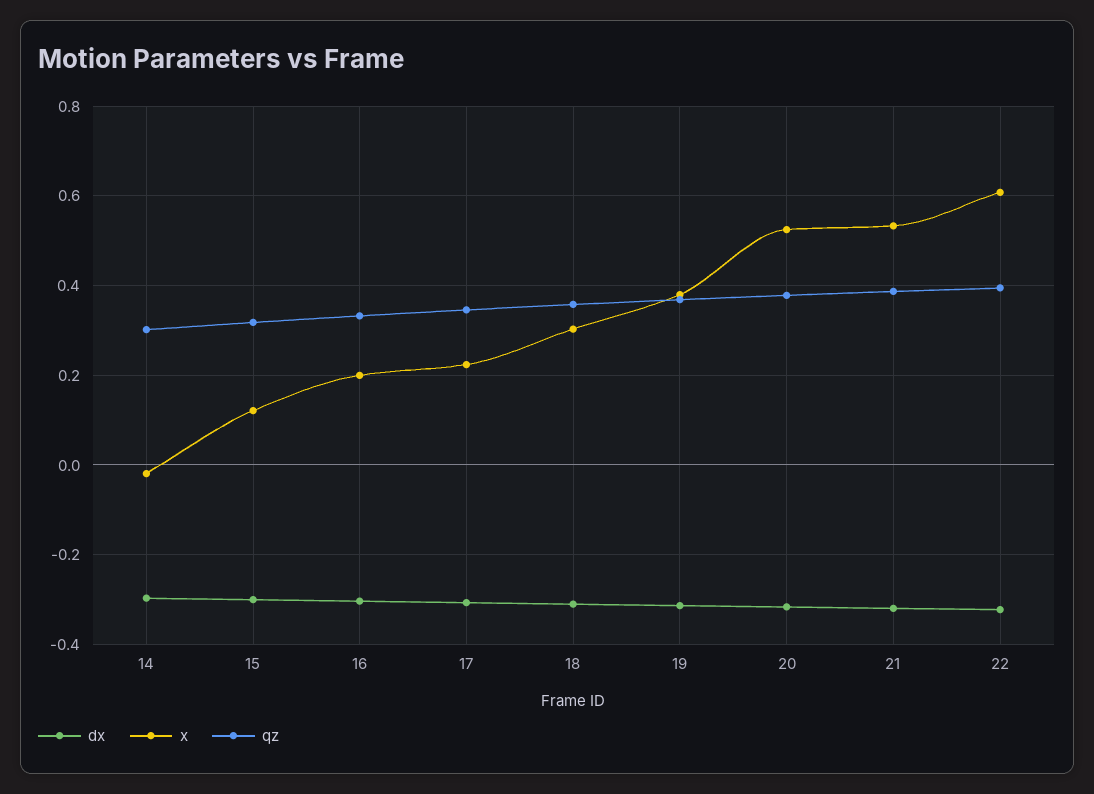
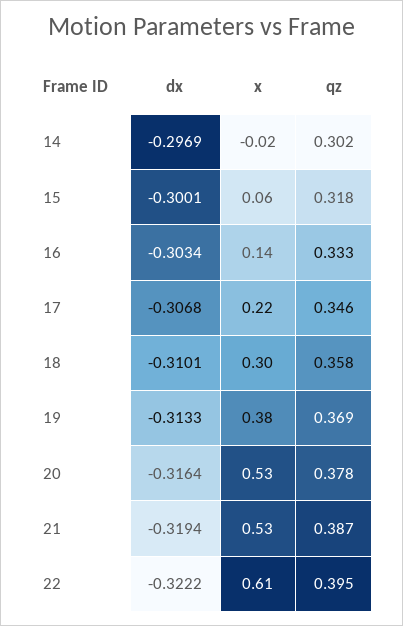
  {
    "dx": {
      "14": -0.2969,
      "15": -0.3001,
      "16": -0.3034,
      "17": -0.3068,
      "18": -0.3101,
      "19": -0.3133,
      "20": -0.3164,
      "21": -0.3194,
      "22": -0.3222
    },
    "x": {
      "14": -0.02,
-     "15": 0.12,
+     "15": 0.06,
-     "16": 0.2,
+     "16": 0.14,
      "17": 0.22,
      "18": 0.3,
      "19": 0.38,
      "20": 0.53,
      "21": 0.53,
      "22": 0.61
    },
    "qz": {
      "14": 0.302,
      "15": 0.318,
      "16": 0.333,
      "17": 0.346,
      "18": 0.358,
      "19": 0.369,
      "20": 0.378,
      "21": 0.387,
      "22": 0.395
    }
  }

